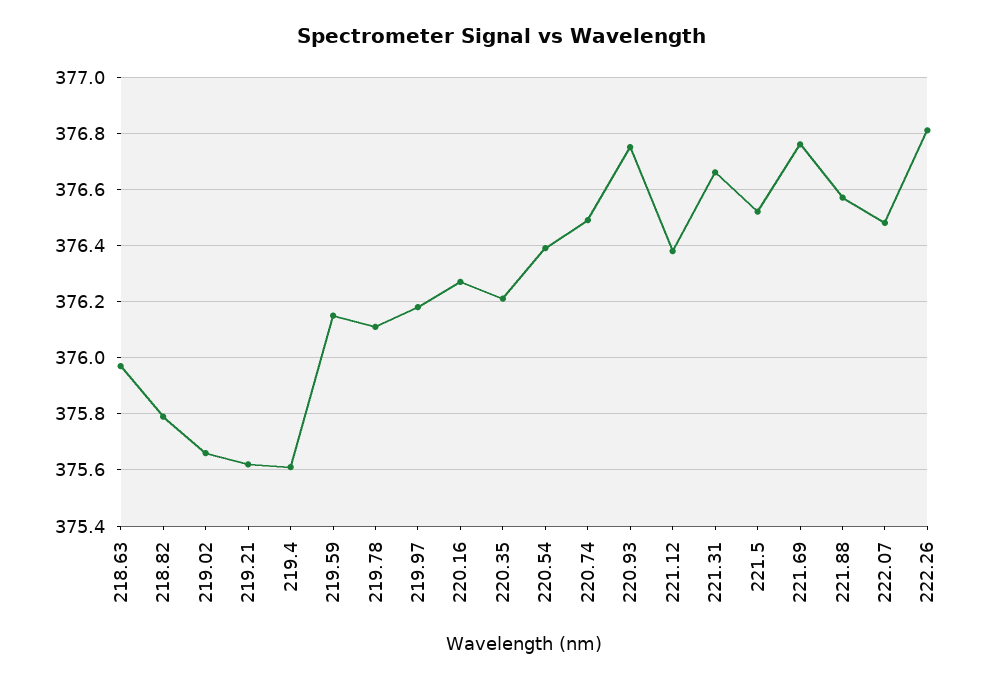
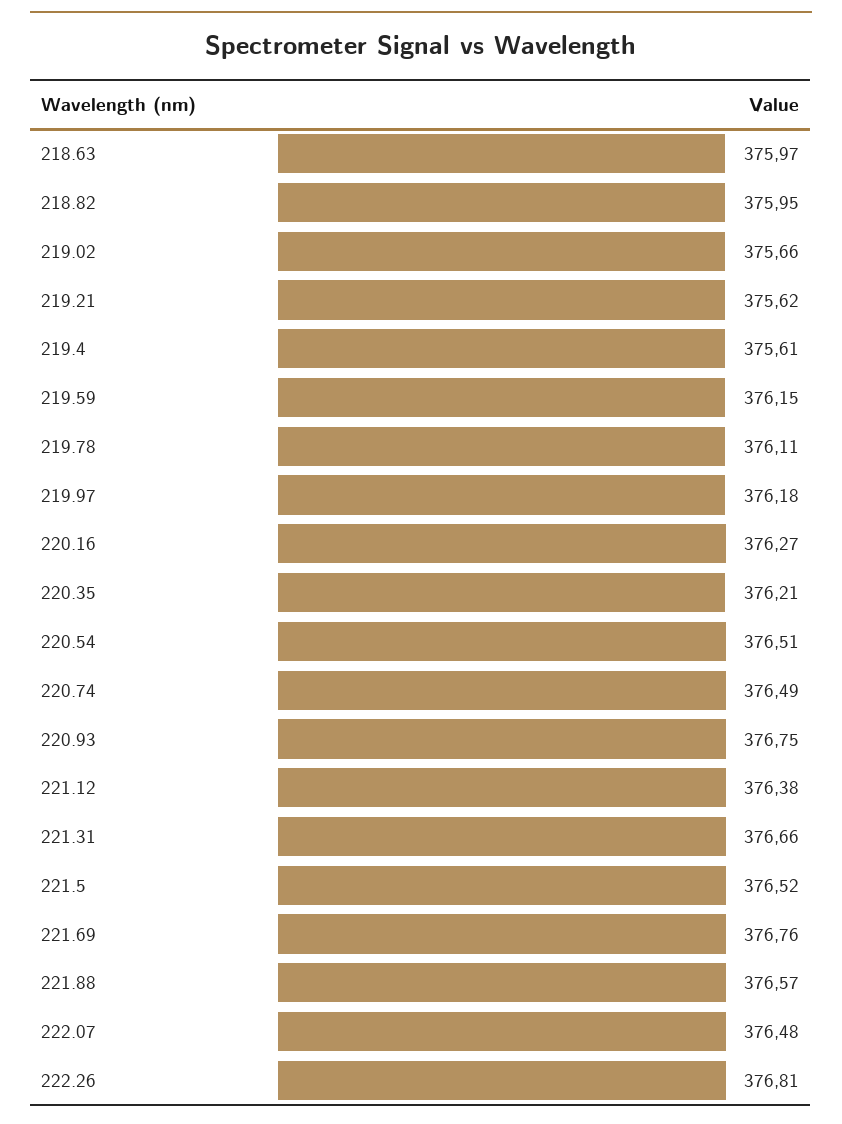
  {
    "218.63": 375.97,
-   "218.82": 375.8,
+   "218.82": 375.95,
    "219.02": 375.66,
    "219.21": 375.62,
    "219.4": 375.61,
    "219.59": 376.15,
    "219.78": 376.11,
    "219.97": 376.18,
    "220.16": 376.27,
    "220.35": 376.21,
-   "220.54": 376.4,
+   "220.54": 376.51,
    "220.74": 376.49,
    "220.93": 376.75,
    "221.12": 376.38,
    "221.31": 376.66,
    "221.5": 376.52,
    "221.69": 376.76,
    "221.88": 376.57,
    "222.07": 376.48,
    "222.26": 376.81
  }

